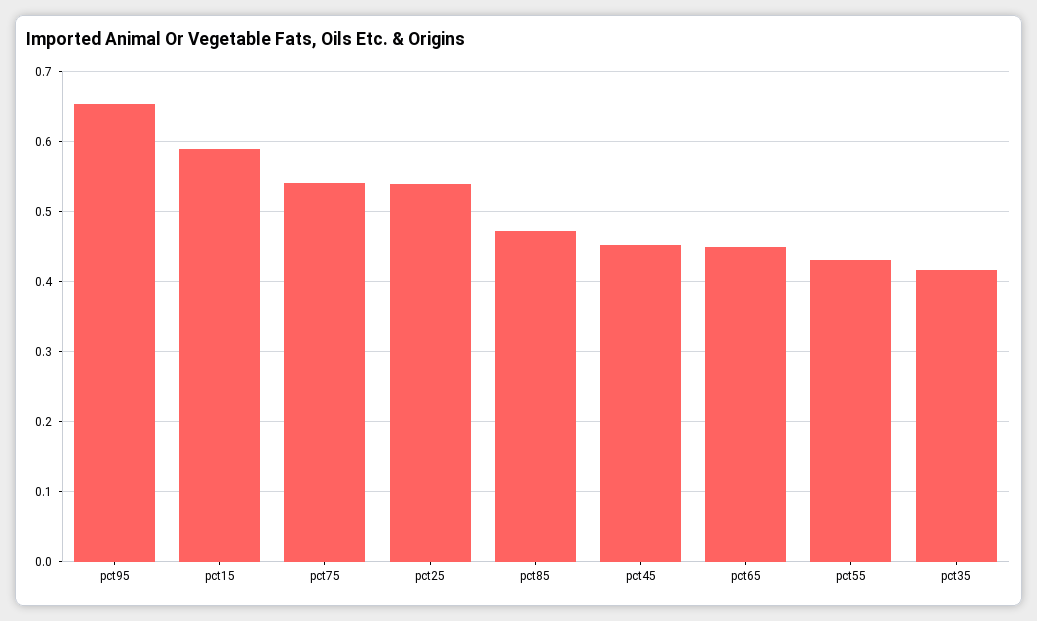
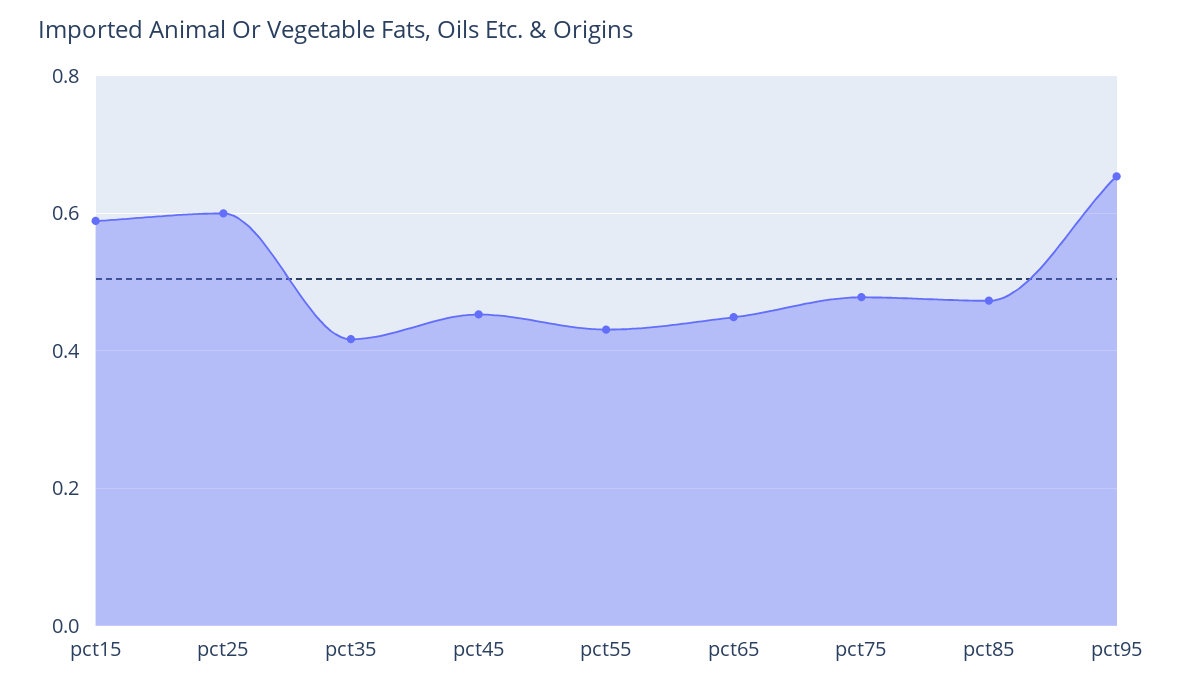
  {
    "pct95": 0.65,
    "pct15": 0.59,
-   "pct75": 0.54,
+   "pct75": 0.48,
-   "pct25": 0.54,
+   "pct25": 0.6,
    "pct85": 0.47,
    "pct45": 0.45,
    "pct65": 0.45,
    "pct55": 0.43,
    "pct35": 0.42
  }

